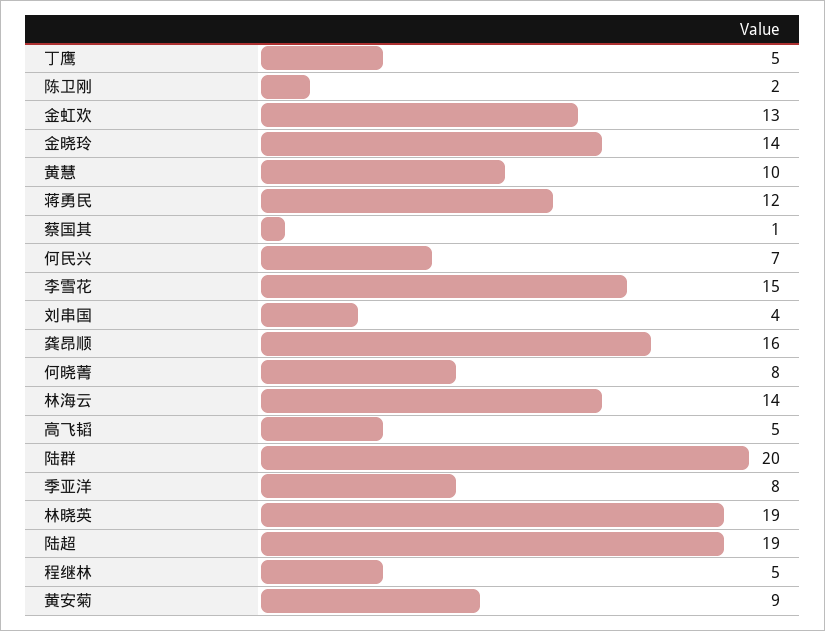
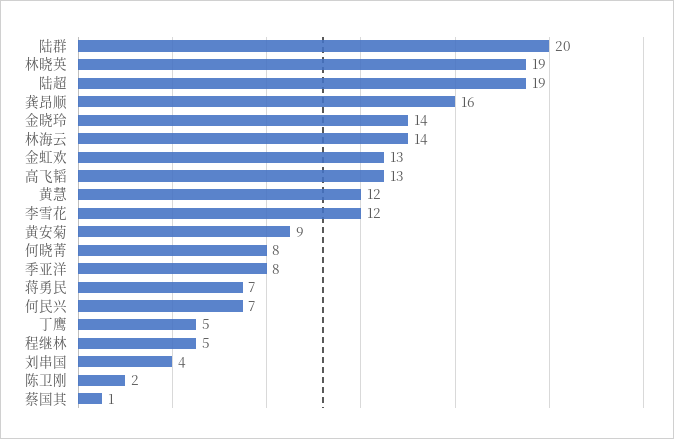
  {
    "丁鹰": 5,
    "陈卫刚": 2,
    "金虹欢": 13,
    "金晓玲": 14,
-   "黄慧": 10,
+   "黄慧": 12,
-   "蒋勇民": 12,
+   "蒋勇民": 7,
    "蔡国其": 1,
    "何民兴": 7,
-   "李雪花": 15,
+   "李雪花": 12,
    "刘串国": 4,
    "龚昂顺": 16,
    "何晓菁": 8,
    "林海云": 14,
-   "高飞韬": 5,
+   "高飞韬": 13,
    "陆群": 20,
    "季亚洋": 8,
    "林晓英": 19,
    "陆超": 19,
    "程继林": 5,
    "黄安菊": 9
  }

